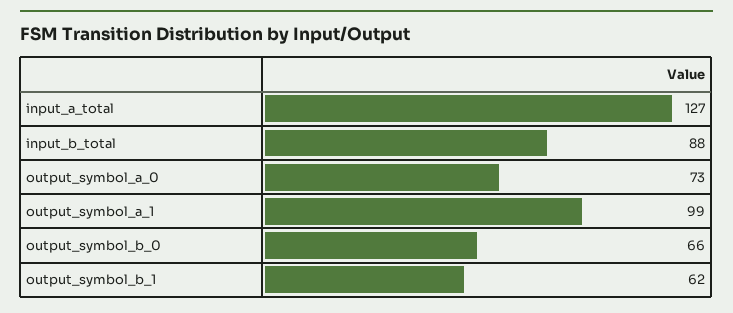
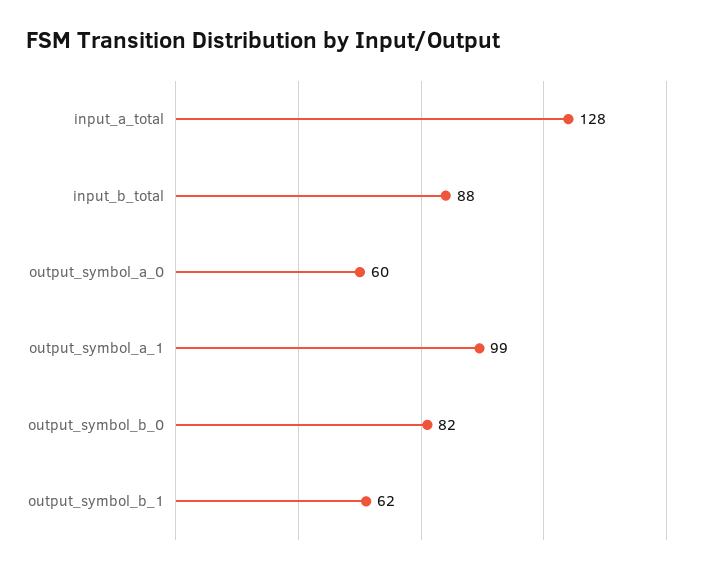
  {
-   "input_a_total": 127,
+   "input_a_total": 128,
    "input_b_total": 88,
-   "output_symbol_a_0": 73,
+   "output_symbol_a_0": 60,
    "output_symbol_a_1": 99,
-   "output_symbol_b_0": 66,
+   "output_symbol_b_0": 82,
    "output_symbol_b_1": 62
  }

